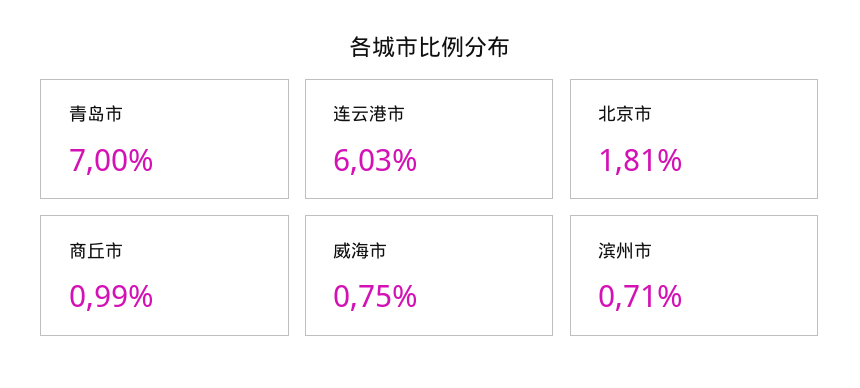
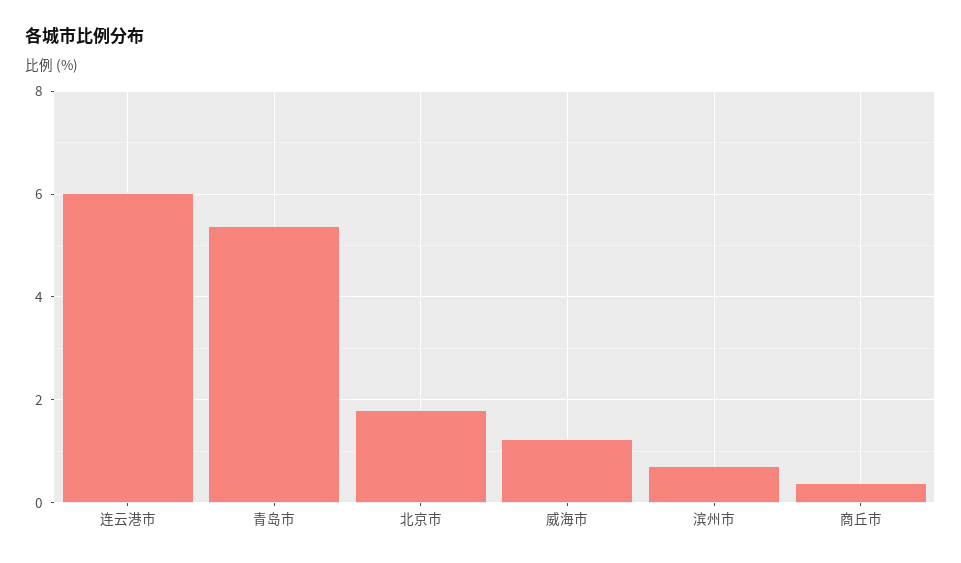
  {
-   "青岛市": 7,
+   "青岛市": 5.4,
    "连云港市": 6.03,
    "北京市": 1.81,
-   "商丘市": 0.99,
+   "商丘市": 0.4,
-   "威海市": 0.75,
+   "威海市": 1.2,
    "滨州市": 0.71
  }

